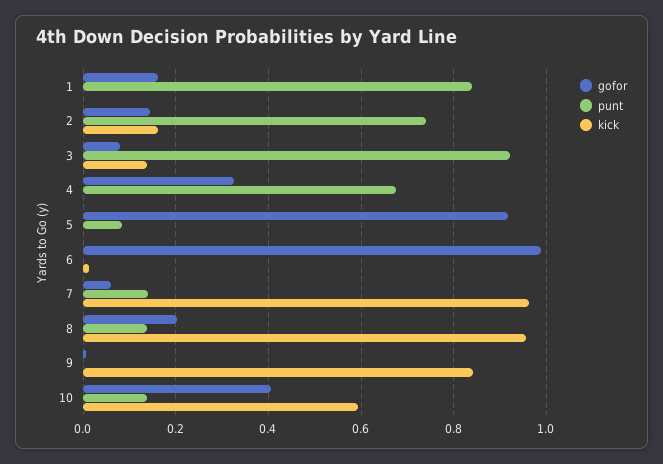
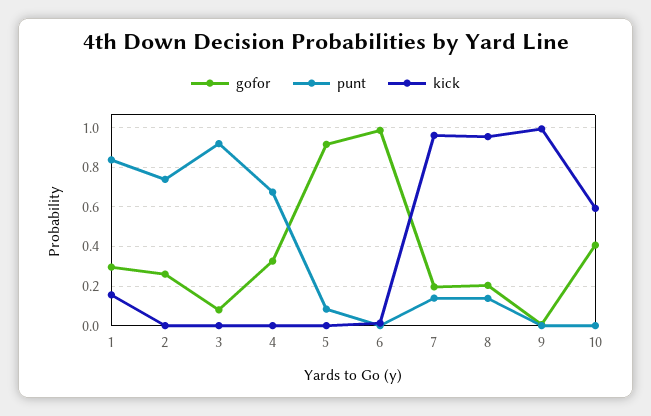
  {
    "gofor": {
-     "1": 0.16,
+     "1": 0.3,
-     "2": 0.14,
+     "2": 0.25,
      "3": 0.08,
      "4": 0.32,
      "5": 0.92,
      "6": 0.98,
-     "7": 0.06,
+     "7": 0.2,
      "8": 0.2,
      "9": 0,
      "10": 0.4
    },
    "punt": {
      "1": 0.84,
      "2": 0.74,
      "3": 0.92,
      "4": 0.68,
      "5": 0.08,
      "6": 0,
      "7": 0.14,
      "8": 0.14,
      "9": 0,
-     "10": 0.14
+     "10": 0
    },
    "kick": {
-     "1": 0,
+     "1": 0.15,
-     "2": 0.16,
+     "2": 0,
-     "3": 0.14,
+     "3": 0,
      "4": 0,
      "5": 0,
      "6": 0.02,
      "7": 0.96,
      "8": 0.96,
-     "9": 0.84,
+     "9": 1,
      "10": 0.6
    }
  }

